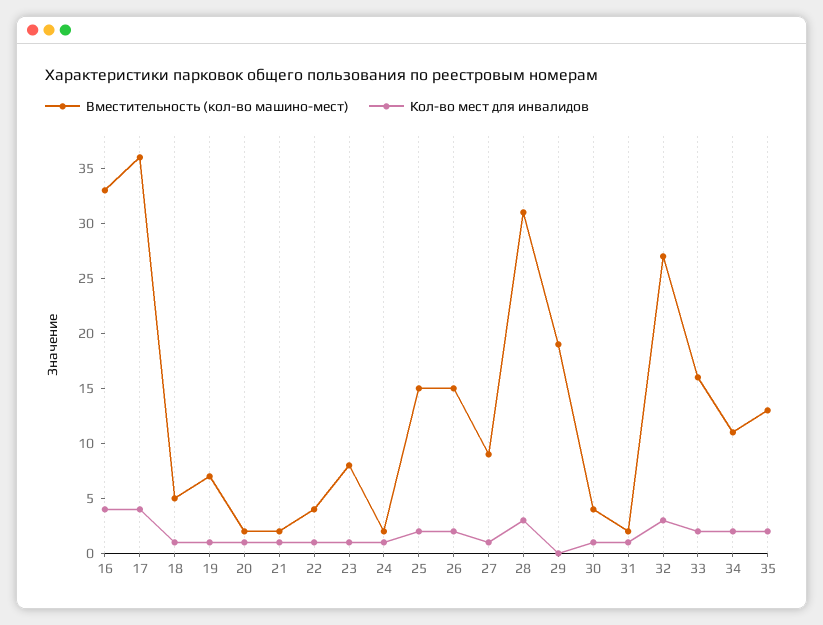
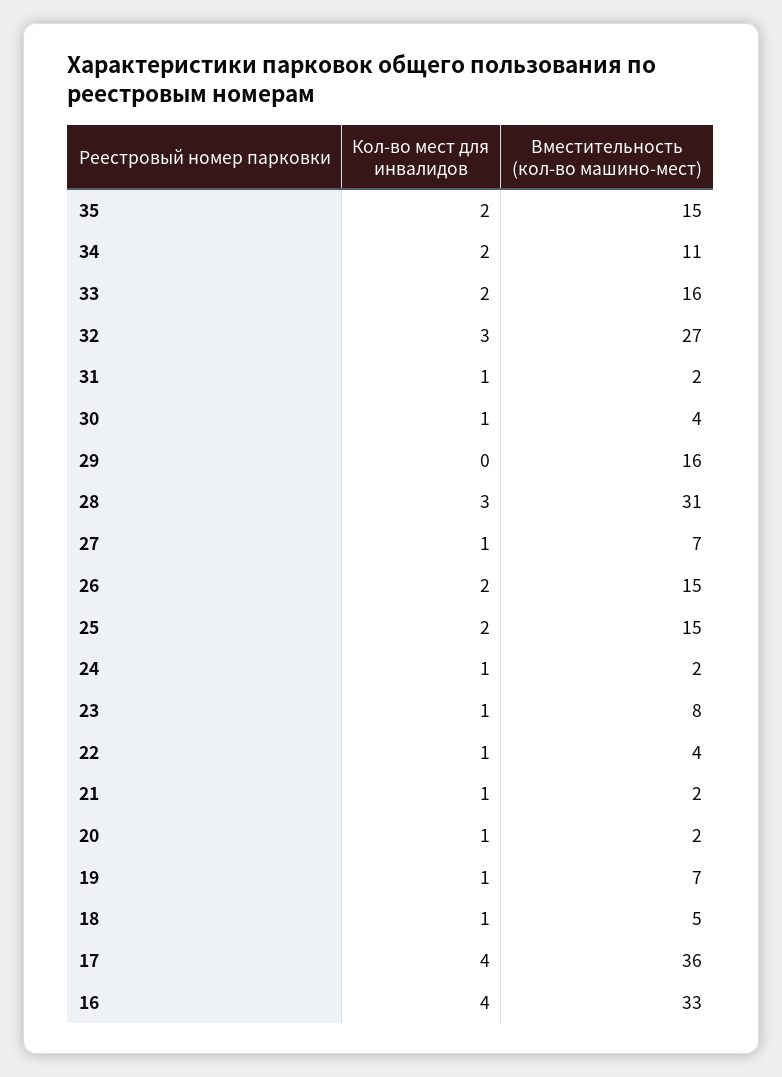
  {
    "Вместительность (кол-во машино-мест)": {
      "16": 33,
      "17": 36,
      "18": 5,
      "19": 7,
      "20": 2,
      "21": 2,
      "22": 4,
      "23": 8,
      "24": 2,
      "25": 15,
      "26": 15,
-     "27": 9,
+     "27": 7,
      "28": 31,
-     "29": 19,
+     "29": 16,
      "30": 4,
      "31": 2,
      "32": 27,
      "33": 16,
      "34": 11,
-     "35": 13
+     "35": 15
    },
    "Кол-во мест для инвалидов": {
      "16": 4,
      "17": 4,
      "18": 1,
      "19": 1,
      "20": 1,
      "21": 1,
      "22": 1,
      "23": 1,
      "24": 1,
      "25": 2,
      "26": 2,
      "27": 1,
      "28": 3,
      "29": 0,
      "30": 1,
      "31": 1,
      "32": 3,
      "33": 2,
      "34": 2,
      "35": 2
    }
  }

